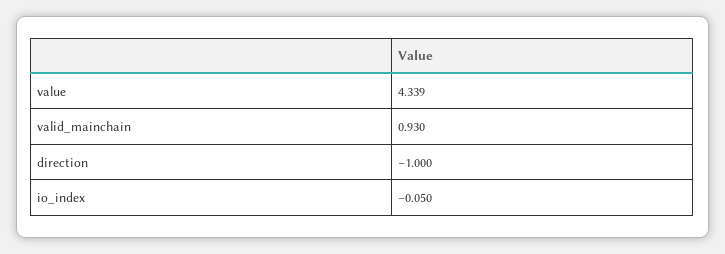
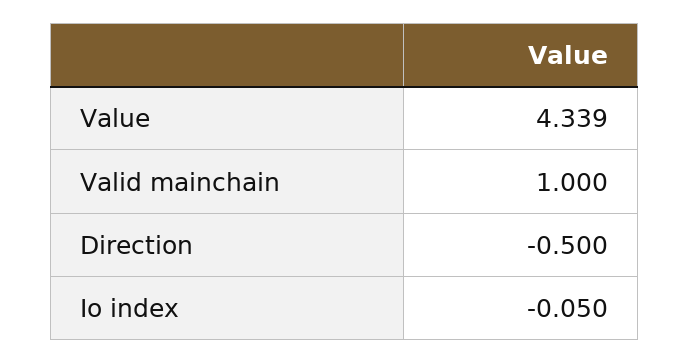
  {
    "value": 4.339,
-   "valid_mainchain": 0.93,
+   "valid_mainchain": 1,
-   "direction": -1,
+   "direction": -0.5,
    "io_index": -0.05
  }

